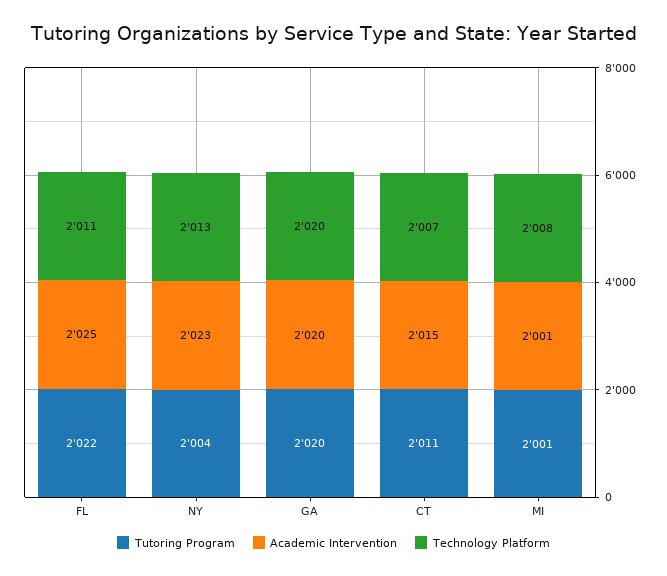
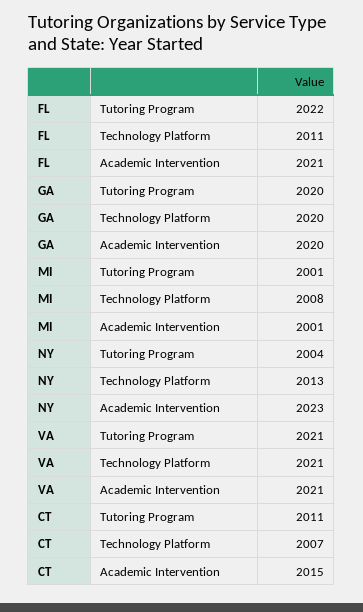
  {
    "Tutoring Program": {
      "FL": 2022,
      "NY": 2004,
      "GA": 2020,
      "CT": 2011,
-     "MI": 2001
+     "MI": 2001,
+     "VA": 2021
    },
    "Academic Intervention": {
-     "FL": 2025,
+     "FL": 2021,
      "NY": 2023,
      "GA": 2020,
      "CT": 2015,
-     "MI": 2001
+     "MI": 2001,
+     "VA": 2021
    },
    "Technology Platform": {
      "FL": 2011,
      "NY": 2013,
      "GA": 2020,
      "CT": 2007,
-     "MI": 2008
+     "MI": 2008,
+     "VA": 2021
    }
  }

